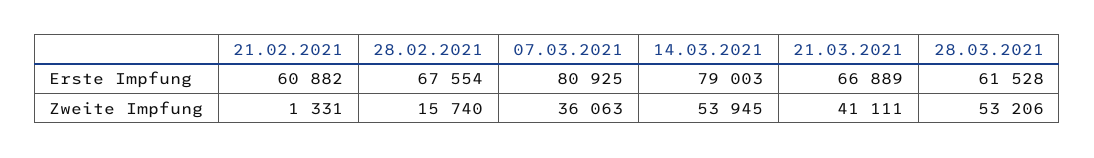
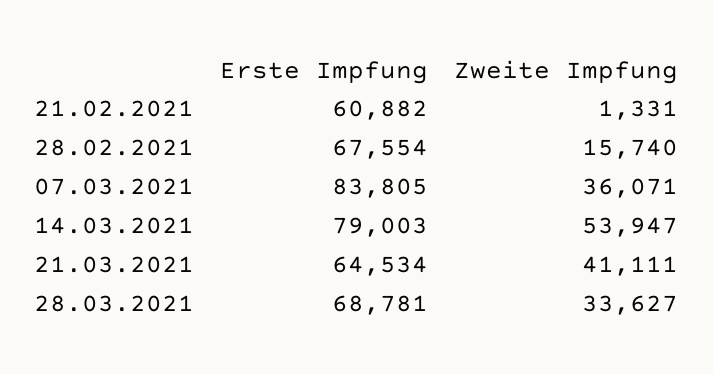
  {
    "21.02.2021": {
      "Erste Impfung": 60882,
      "Zweite Impfung": 1331
    },
    "28.02.2021": {
      "Erste Impfung": 67554,
      "Zweite Impfung": 15740
    },
    "07.03.2021": {
-     "Erste Impfung": 80925,
+     "Erste Impfung": 83805,
-     "Zweite Impfung": 36063
+     "Zweite Impfung": 36071
    },
    "14.03.2021": {
      "Erste Impfung": 79003,
-     "Zweite Impfung": 53945
+     "Zweite Impfung": 53947
    },
    "21.03.2021": {
-     "Erste Impfung": 66889,
+     "Erste Impfung": 64534,
      "Zweite Impfung": 41111
    },
    "28.03.2021": {
-     "Erste Impfung": 61528,
+     "Erste Impfung": 68781,
-     "Zweite Impfung": 53206
+     "Zweite Impfung": 33627
    }
  }

